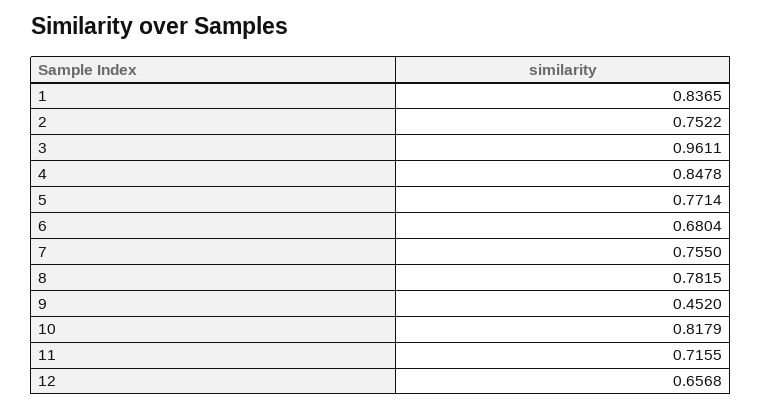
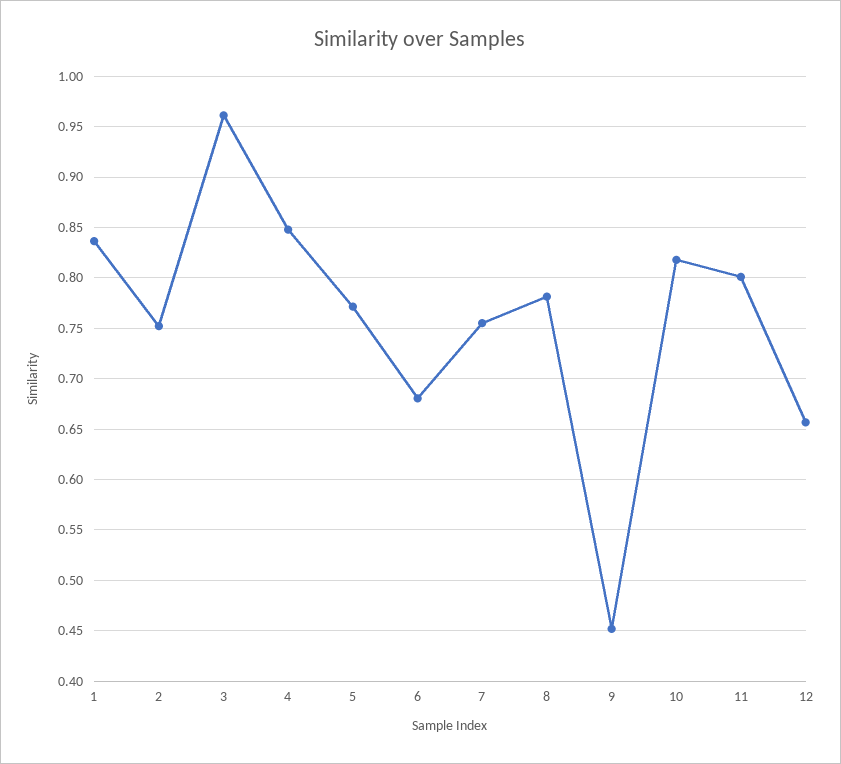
  {
    "1": 0.8365,
    "2": 0.7522,
    "3": 0.9611,
    "4": 0.8478,
    "5": 0.7714,
    "6": 0.6804,
    "7": 0.755,
    "8": 0.7815,
    "9": 0.452,
    "10": 0.8179,
-   "11": 0.7155,
+   "11": 0.8,
    "12": 0.6568
  }

